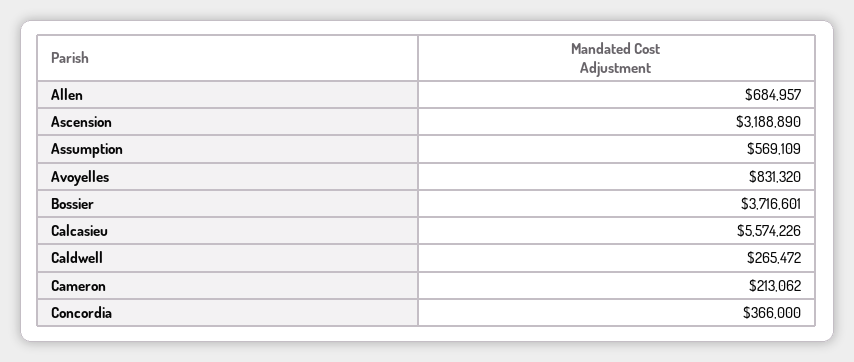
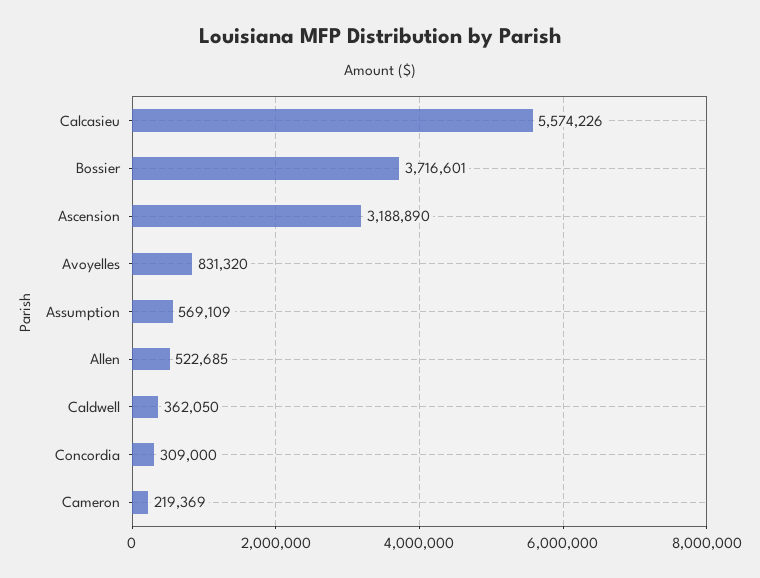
  {
-   "Allen": 684957,
+   "Allen": 522685,
    "Ascension": 3188890,
    "Assumption": 569109,
    "Avoyelles": 831320,
    "Bossier": 3716601,
    "Calcasieu": 5574226,
-   "Caldwell": 265472,
+   "Caldwell": 362050,
-   "Cameron": 213062,
+   "Cameron": 219369,
-   "Concordia": 366000
+   "Concordia": 309000
  }

